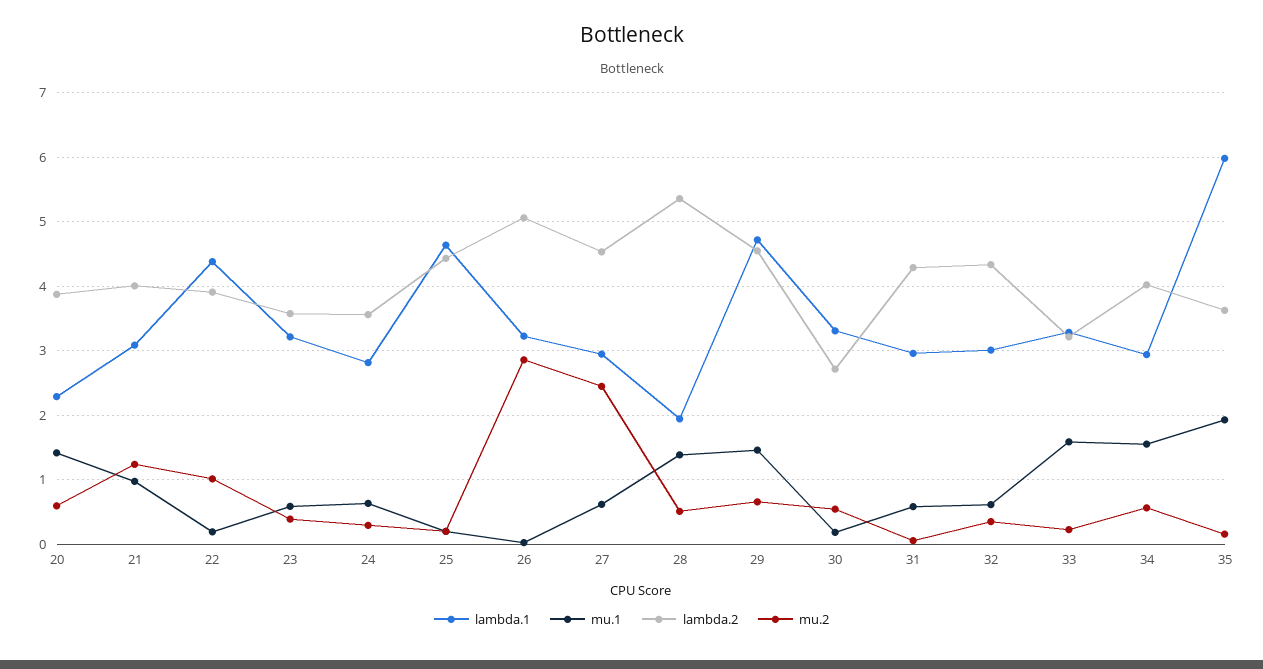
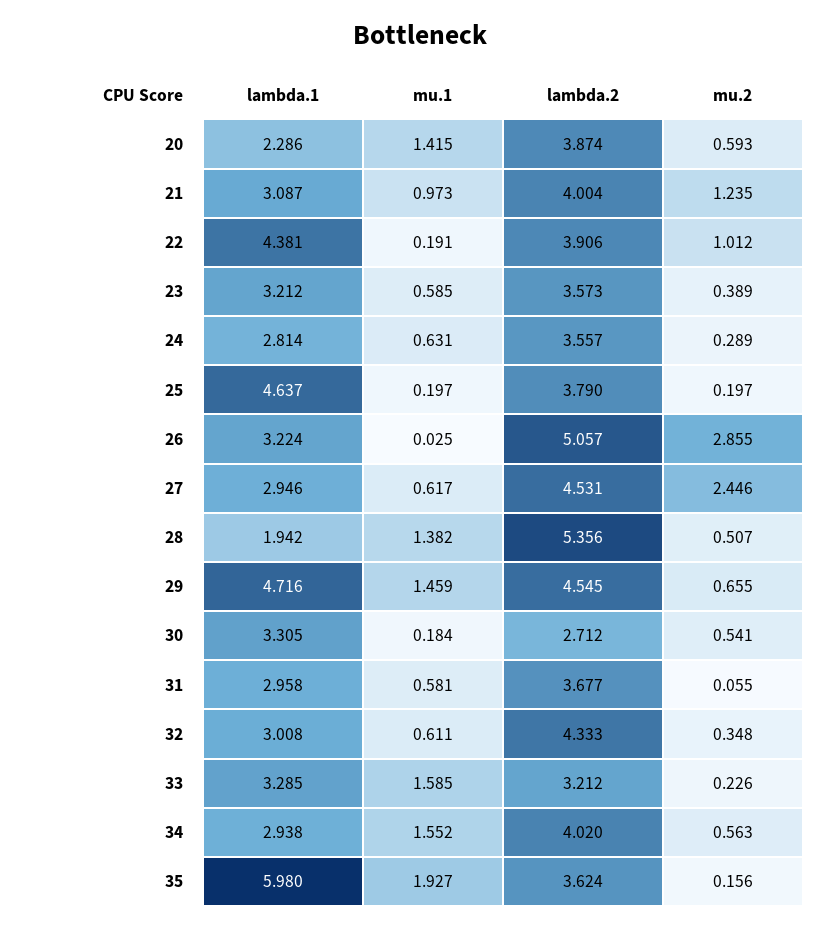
  {
    "lambda.1": {
      "20": 2.286,
      "21": 3.087,
      "22": 4.381,
      "23": 3.212,
      "24": 2.814,
      "25": 4.637,
      "26": 3.224,
      "27": 2.946,
      "28": 1.942,
      "29": 4.716,
      "30": 3.305,
      "31": 2.958,
      "32": 3.008,
      "33": 3.285,
      "34": 2.938,
      "35": 5.98
    },
    "mu.1": {
      "20": 1.415,
      "21": 0.973,
      "22": 0.191,
      "23": 0.585,
      "24": 0.631,
      "25": 0.197,
      "26": 0.025,
      "27": 0.617,
      "28": 1.382,
      "29": 1.459,
      "30": 0.184,
      "31": 0.581,
      "32": 0.611,
      "33": 1.585,
      "34": 1.552,
      "35": 1.927
    },
    "lambda.2": {
      "20": 3.874,
      "21": 4.004,
      "22": 3.906,
      "23": 3.573,
      "24": 3.557,
-     "25": 4.4,
+     "25": 3.79,
      "26": 5.057,
      "27": 4.531,
      "28": 5.356,
      "29": 4.545,
      "30": 2.712,
-     "31": 4.3,
+     "31": 3.677,
      "32": 4.333,
      "33": 3.212,
      "34": 4.02,
      "35": 3.624
    },
    "mu.2": {
      "20": 0.593,
      "21": 1.235,
      "22": 1.012,
      "23": 0.389,
      "24": 0.289,
      "25": 0.197,
      "26": 2.855,
      "27": 2.446,
      "28": 0.507,
      "29": 0.655,
      "30": 0.541,
      "31": 0.055,
      "32": 0.348,
      "33": 0.226,
      "34": 0.563,
      "35": 0.156
    }
  }

